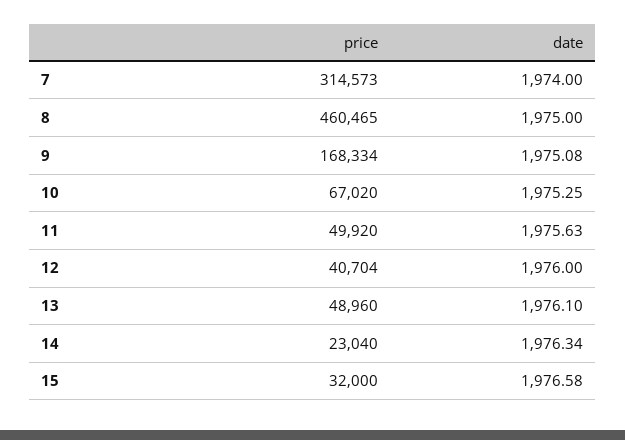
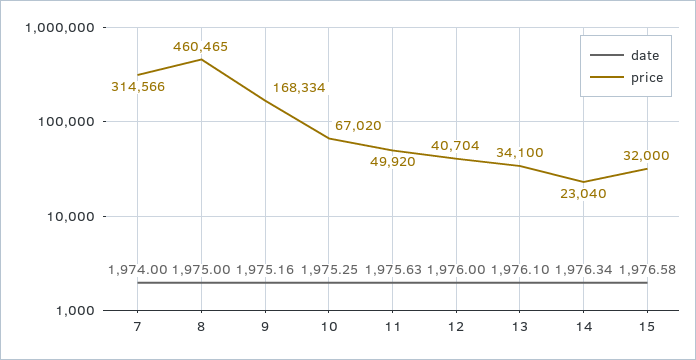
  {
    "price": {
-     "7": 314573,
+     "7": 314566,
      "8": 460465,
      "9": 168334,
      "10": 67020,
      "11": 49920,
      "12": 40704,
-     "13": 48960,
+     "13": 34100,
      "14": 23040,
      "15": 32000
    },
    "date": {
      "7": 1974,
      "8": 1975,
-     "9": 1975.08,
+     "9": 1975.16,
      "10": 1975.25,
      "11": 1975.63,
      "12": 1976,
      "13": 1976.1,
      "14": 1976.34,
      "15": 1976.58
    }
  }

